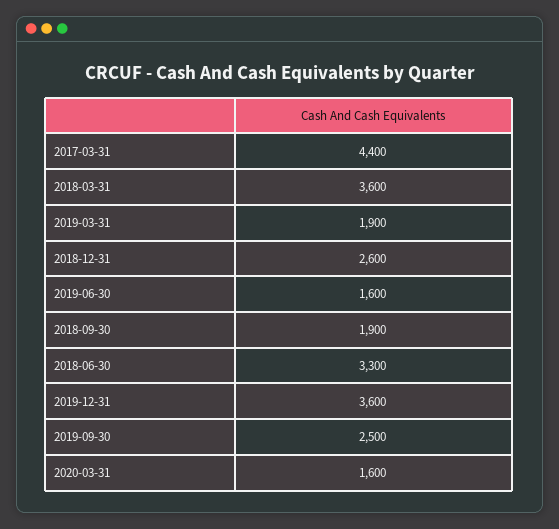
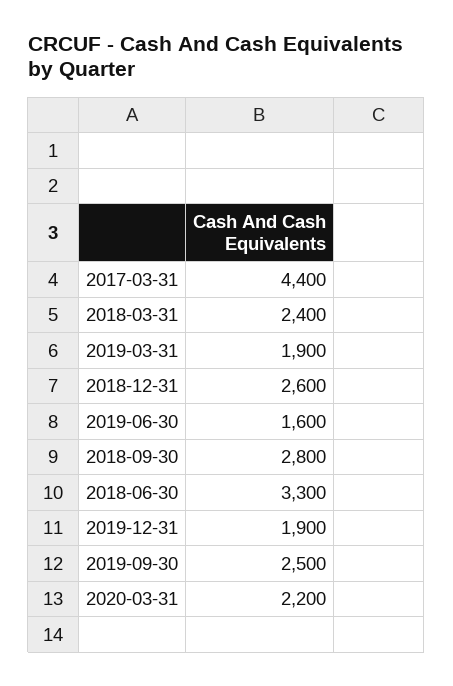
  {
    "2017-03-31": 4400,
-   "2018-03-31": 3600,
+   "2018-03-31": 2400,
    "2019-03-31": 1900,
    "2018-12-31": 2600,
    "2019-06-30": 1600,
-   "2018-09-30": 1900,
+   "2018-09-30": 2800,
    "2018-06-30": 3300,
-   "2019-12-31": 3600,
+   "2019-12-31": 1900,
    "2019-09-30": 2500,
-   "2020-03-31": 1600
+   "2020-03-31": 2200
  }

